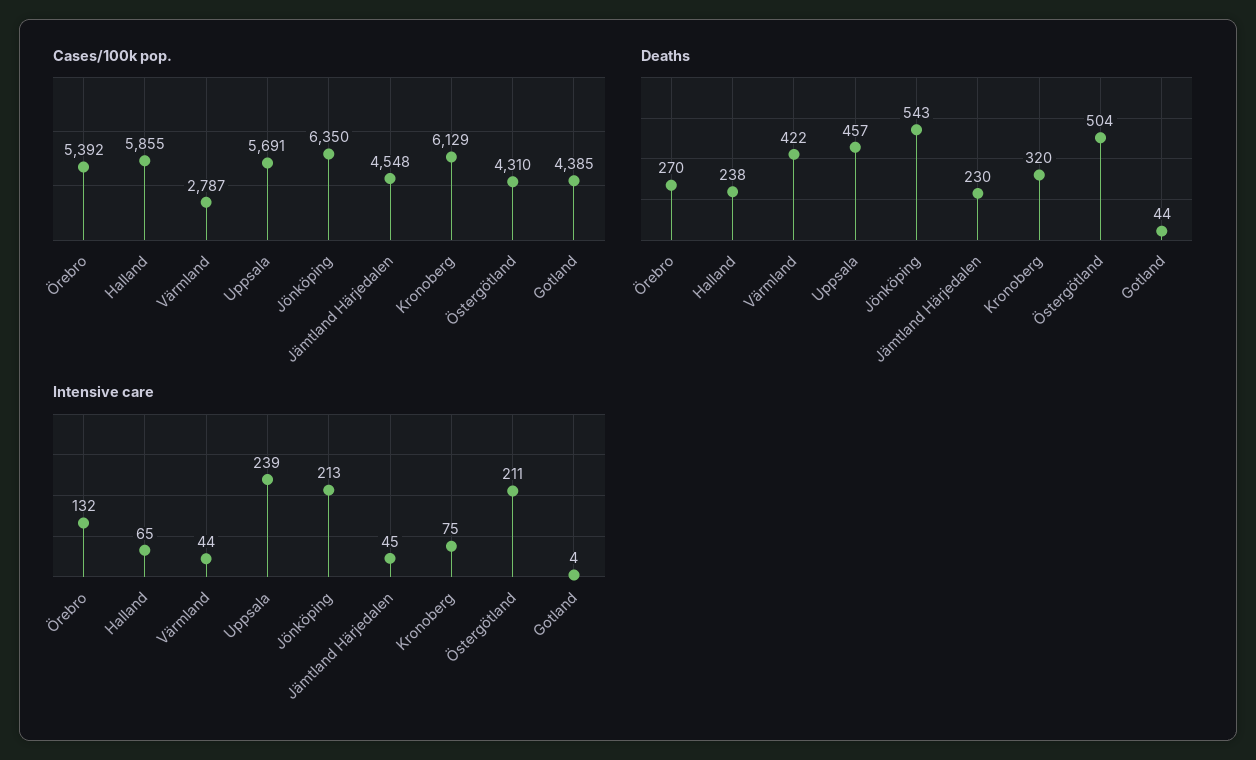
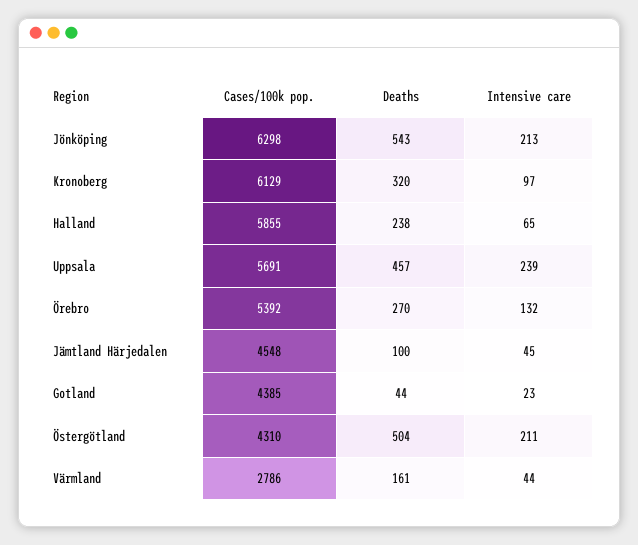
  {
    "Cases/100k pop.": {
      "Örebro": 5392,
      "Halland": 5855,
-     "Värmland": 2787,
+     "Värmland": 2786,
      "Uppsala": 5691,
-     "Jönköping": 6350,
+     "Jönköping": 6298,
      "Jämtland Härjedalen": 4548,
      "Kronoberg": 6129,
      "Östergötland": 4310,
      "Gotland": 4385
    },
    "Deaths": {
      "Örebro": 270,
      "Halland": 238,
-     "Värmland": 422,
+     "Värmland": 161,
      "Uppsala": 457,
      "Jönköping": 543,
-     "Jämtland Härjedalen": 230,
+     "Jämtland Härjedalen": 100,
      "Kronoberg": 320,
      "Östergötland": 504,
      "Gotland": 44
    },
    "Intensive care": {
      "Örebro": 132,
      "Halland": 65,
      "Värmland": 44,
      "Uppsala": 239,
      "Jönköping": 213,
      "Jämtland Härjedalen": 45,
-     "Kronoberg": 75,
+     "Kronoberg": 97,
      "Östergötland": 211,
-     "Gotland": 4
+     "Gotland": 23
    }
  }

